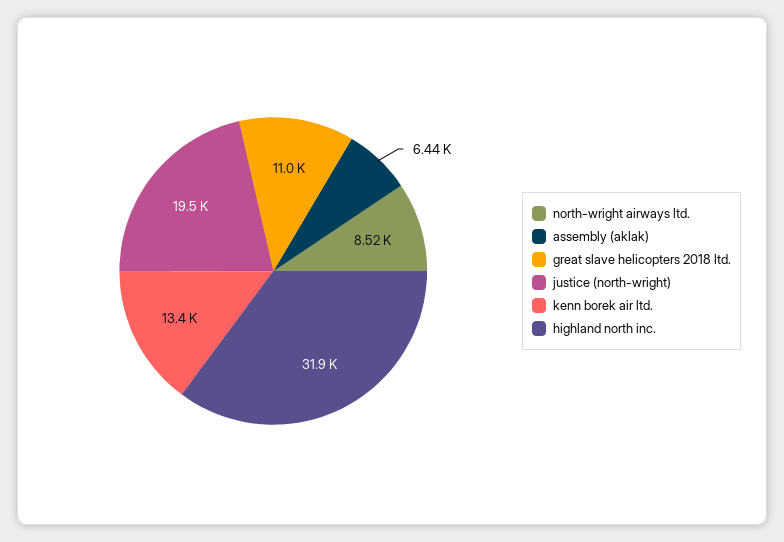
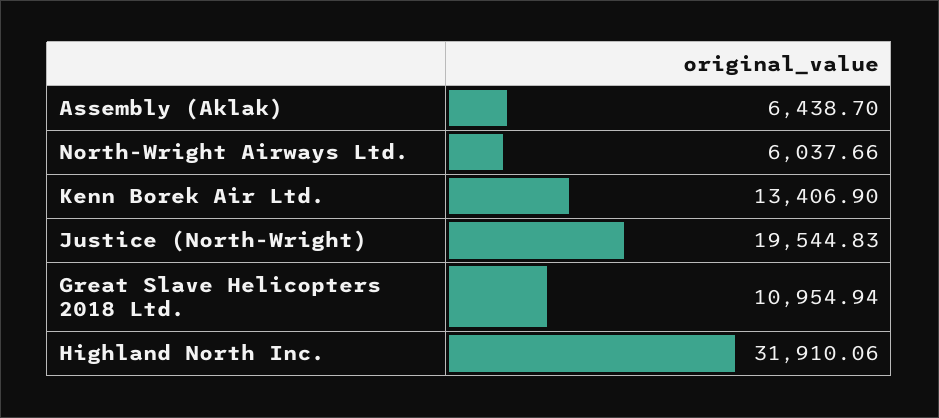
  {
-   "north-wright airways ltd.": 8520,
+   "north-wright airways ltd.": 6037.66,
    "assembly (aklak)": 6438.7,
    "great slave helicopters 2018 ltd.": 10954.94,
    "justice (north-wright)": 19544.83,
    "kenn borek air ltd.": 13406.9,
    "highland north inc.": 31910.06
  }

